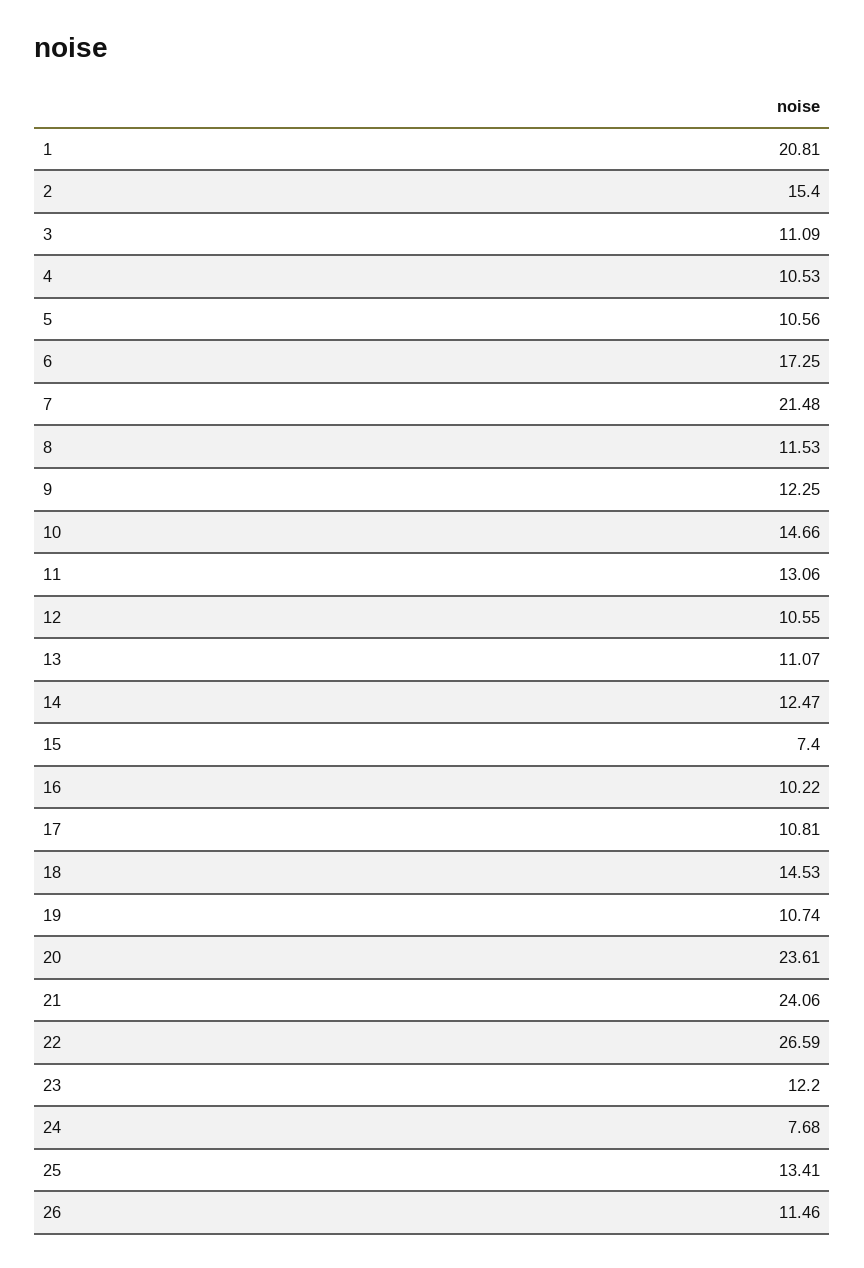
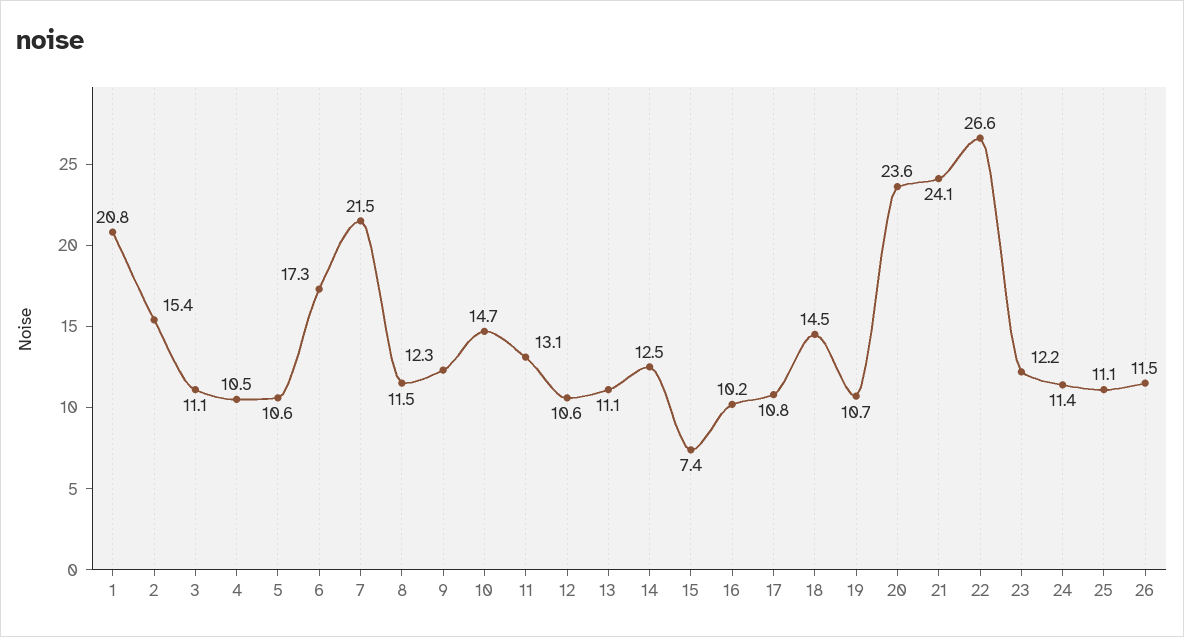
  {
    "1": 20.81,
    "2": 15.4,
    "3": 11.09,
    "4": 10.53,
    "5": 10.56,
    "6": 17.25,
    "7": 21.48,
    "8": 11.53,
    "9": 12.25,
    "10": 14.66,
    "11": 13.06,
    "12": 10.55,
    "13": 11.07,
    "14": 12.47,
    "15": 7.4,
    "16": 10.22,
    "17": 10.81,
    "18": 14.53,
    "19": 10.74,
    "20": 23.61,
    "21": 24.06,
    "22": 26.59,
    "23": 12.2,
-   "24": 7.68,
+   "24": 11.4,
-   "25": 13.41,
+   "25": 11.1,
    "26": 11.46
  }

